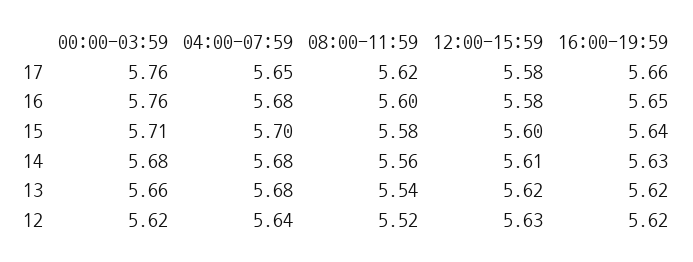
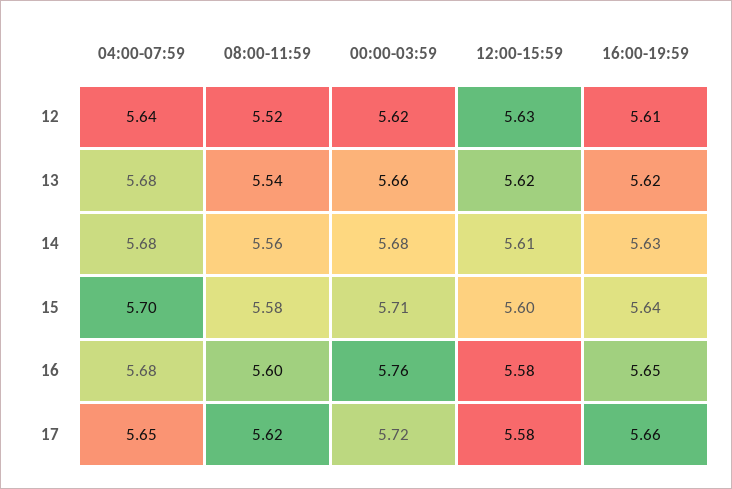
  {
    "00:00-03:59": {
-     "17": 5.76,
+     "17": 5.72,
      "16": 5.76,
      "15": 5.71,
      "14": 5.68,
      "13": 5.66,
      "12": 5.62
    },
    "04:00-07:59": {
      "17": 5.65,
      "16": 5.68,
      "15": 5.7,
      "14": 5.68,
      "13": 5.68,
      "12": 5.64
    },
    "08:00-11:59": {
      "17": 5.62,
      "16": 5.6,
      "15": 5.58,
      "14": 5.56,
      "13": 5.54,
      "12": 5.52
    },
    "12:00-15:59": {
      "17": 5.58,
      "16": 5.58,
      "15": 5.6,
      "14": 5.61,
      "13": 5.62,
      "12": 5.63
    },
    "16:00-19:59": {
      "17": 5.66,
      "16": 5.65,
      "15": 5.64,
      "14": 5.63,
      "13": 5.62,
-     "12": 5.62
+     "12": 5.61
    }
  }

